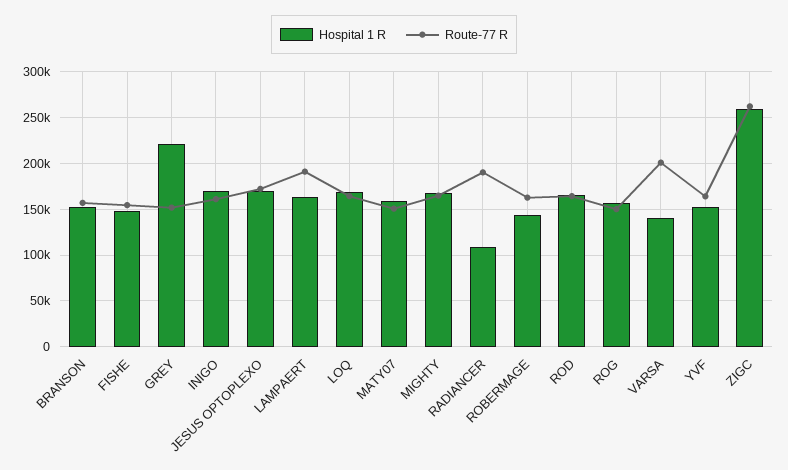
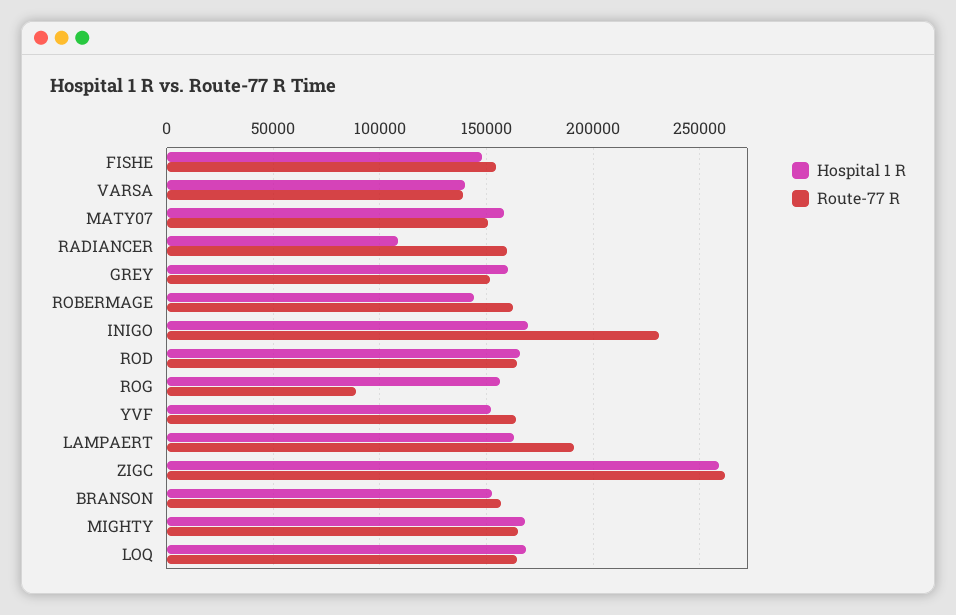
  {
    "Hospital 1 R": {
      "BRANSON": 155000,
      "FISHE": 150000,
-     "GREY": 220000,
+     "GREY": 160000,
      "INIGO": 170000,
-     "JESUS OPTOPLEXO": 170000,
      "LAMPAERT": 165000,
      "LOQ": 170000,
      "MATY07": 160000,
      "MIGHTY": 170000,
      "RADIANCER": 110000,
      "ROBERMAGE": 145000,
      "ROD": 165000,
      "ROG": 155000,
      "VARSA": 140000,
      "YVF": 150000,
      "ZIGC": 260000
    },
    "Route-77 R": {
      "BRANSON": 155000,
      "FISHE": 155000,
      "GREY": 150000,
-     "INIGO": 160000,
+     "INIGO": 230000,
-     "JESUS OPTOPLEXO": 170000,
      "LAMPAERT": 190000,
      "LOQ": 165000,
      "MATY07": 150000,
      "MIGHTY": 165000,
-     "RADIANCER": 190000,
+     "RADIANCER": 160000,
      "ROBERMAGE": 160000,
      "ROD": 165000,
-     "ROG": 150000,
+     "ROG": 90000,
-     "VARSA": 200000,
+     "VARSA": 140000,
      "YVF": 165000,
      "ZIGC": 260000
    }
  }

